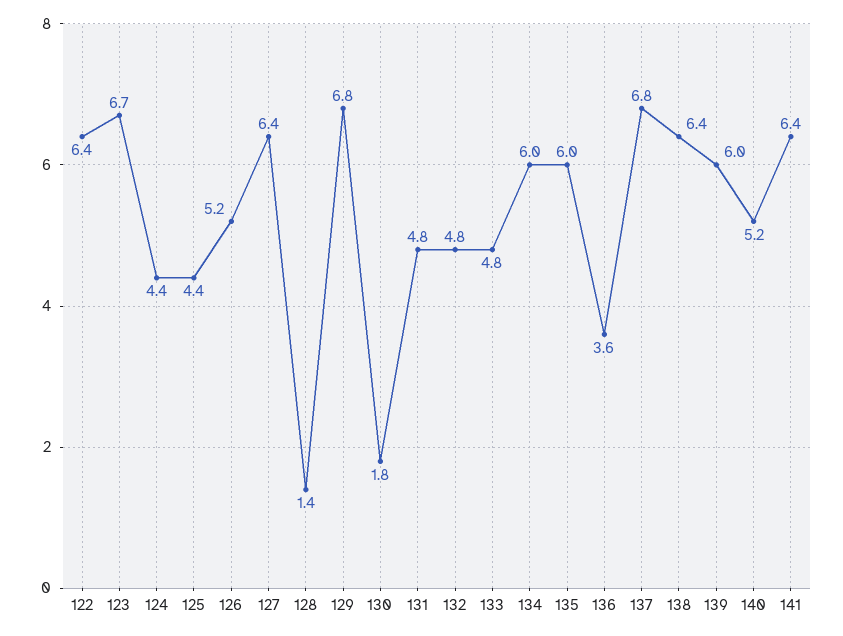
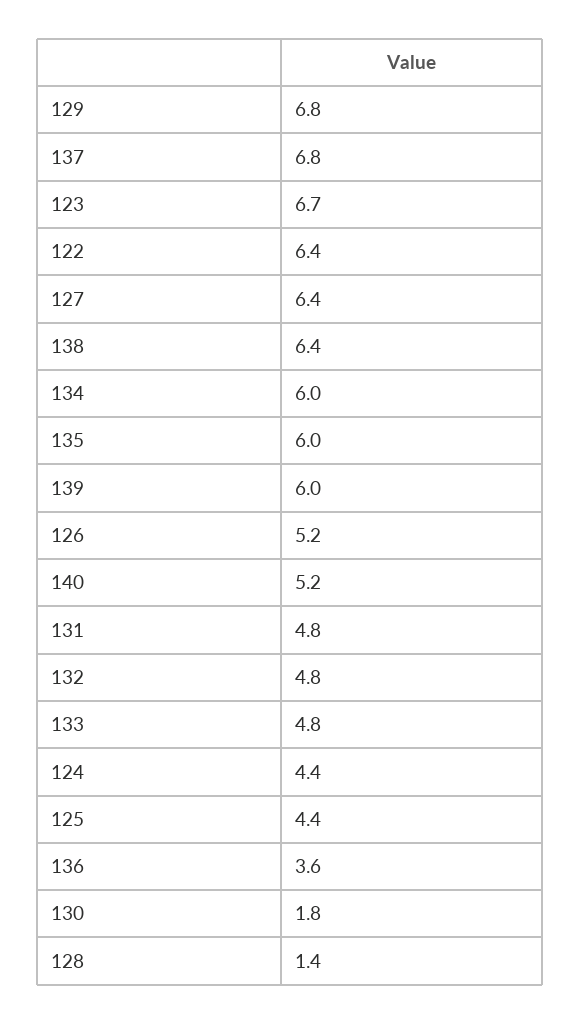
  {
    "122": 6.4,
    "123": 6.7,
    "124": 4.4,
    "125": 4.4,
    "126": 5.2,
    "127": 6.4,
    "128": 1.4,
    "129": 6.8,
    "130": 1.8,
    "131": 4.8,
    "132": 4.8,
    "133": 4.8,
    "134": 6,
    "135": 6,
    "136": 3.6,
    "137": 6.8,
    "138": 6.4,
    "139": 6,
-   "140": 5.2,
+   "140": 5.2
-   "141": 6.4
  }

